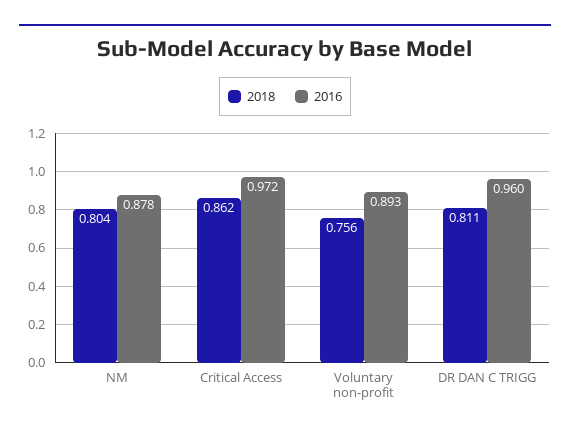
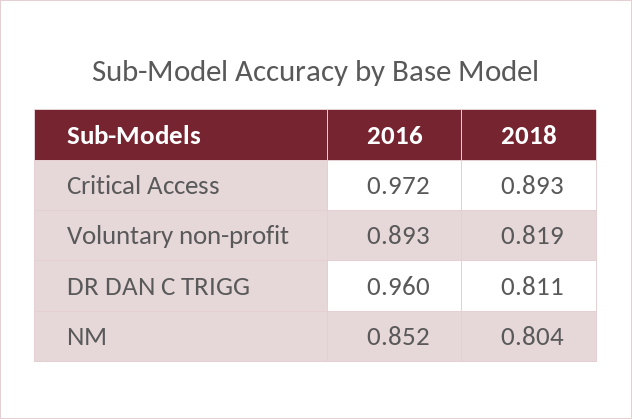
  {
    "2018": {
      "NM": 0.804,
-     "Critical Access": 0.862,
+     "Critical Access": 0.893,
-     "Voluntary non-profit": 0.756,
+     "Voluntary non-profit": 0.819,
      "DR DAN C TRIGG": 0.811
    },
    "2016": {
-     "NM": 0.878,
+     "NM": 0.852,
      "Critical Access": 0.972,
      "Voluntary non-profit": 0.893,
      "DR DAN C TRIGG": 0.96
    }
  }

